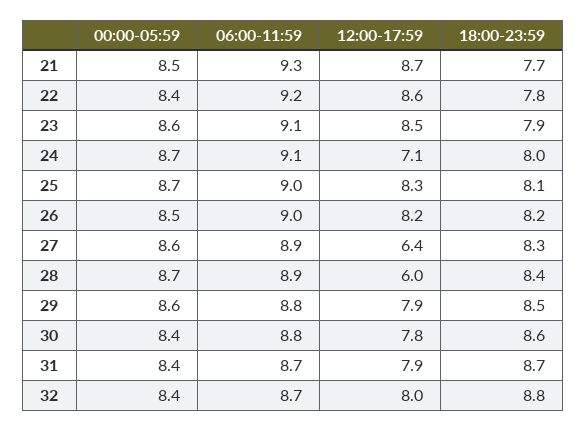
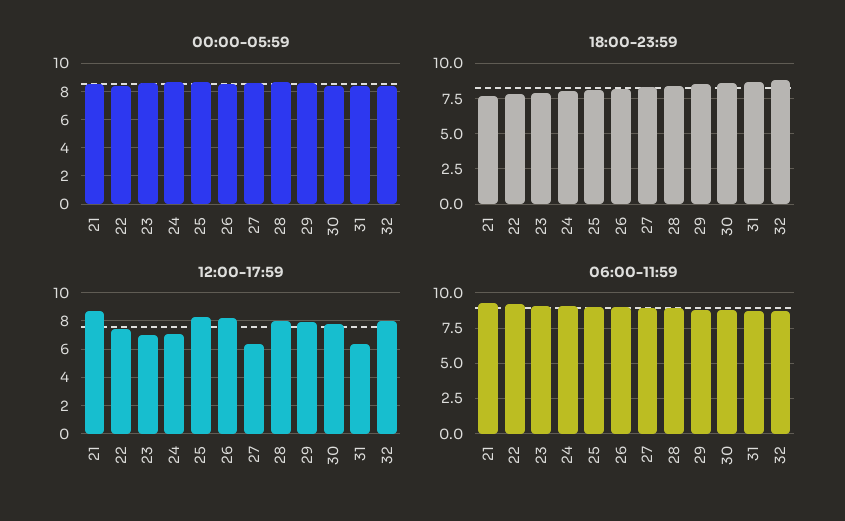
  {
    "00:00-05:59": {
      "21": 8.5,
      "22": 8.4,
      "23": 8.6,
      "24": 8.7,
      "25": 8.7,
      "26": 8.5,
      "27": 8.6,
      "28": 8.7,
      "29": 8.6,
      "30": 8.4,
      "31": 8.4,
      "32": 8.4
    },
    "06:00-11:59": {
      "21": 9.3,
      "22": 9.2,
      "23": 9.1,
      "24": 9.1,
      "25": 9,
      "26": 9,
      "27": 8.9,
      "28": 8.9,
      "29": 8.8,
      "30": 8.8,
      "31": 8.7,
      "32": 8.7
    },
    "12:00-17:59": {
      "21": 8.7,
-     "22": 8.6,
+     "22": 7.5,
-     "23": 8.5,
+     "23": 7,
      "24": 7.1,
      "25": 8.3,
      "26": 8.2,
      "27": 6.4,
-     "28": 6,
+     "28": 8,
      "29": 7.9,
      "30": 7.8,
-     "31": 7.9,
+     "31": 6.5,
      "32": 8
    },
    "18:00-23:59": {
      "21": 7.7,
      "22": 7.8,
      "23": 7.9,
      "24": 8,
      "25": 8.1,
      "26": 8.2,
      "27": 8.3,
      "28": 8.4,
      "29": 8.5,
      "30": 8.6,
      "31": 8.7,
      "32": 8.8
    }
  }

